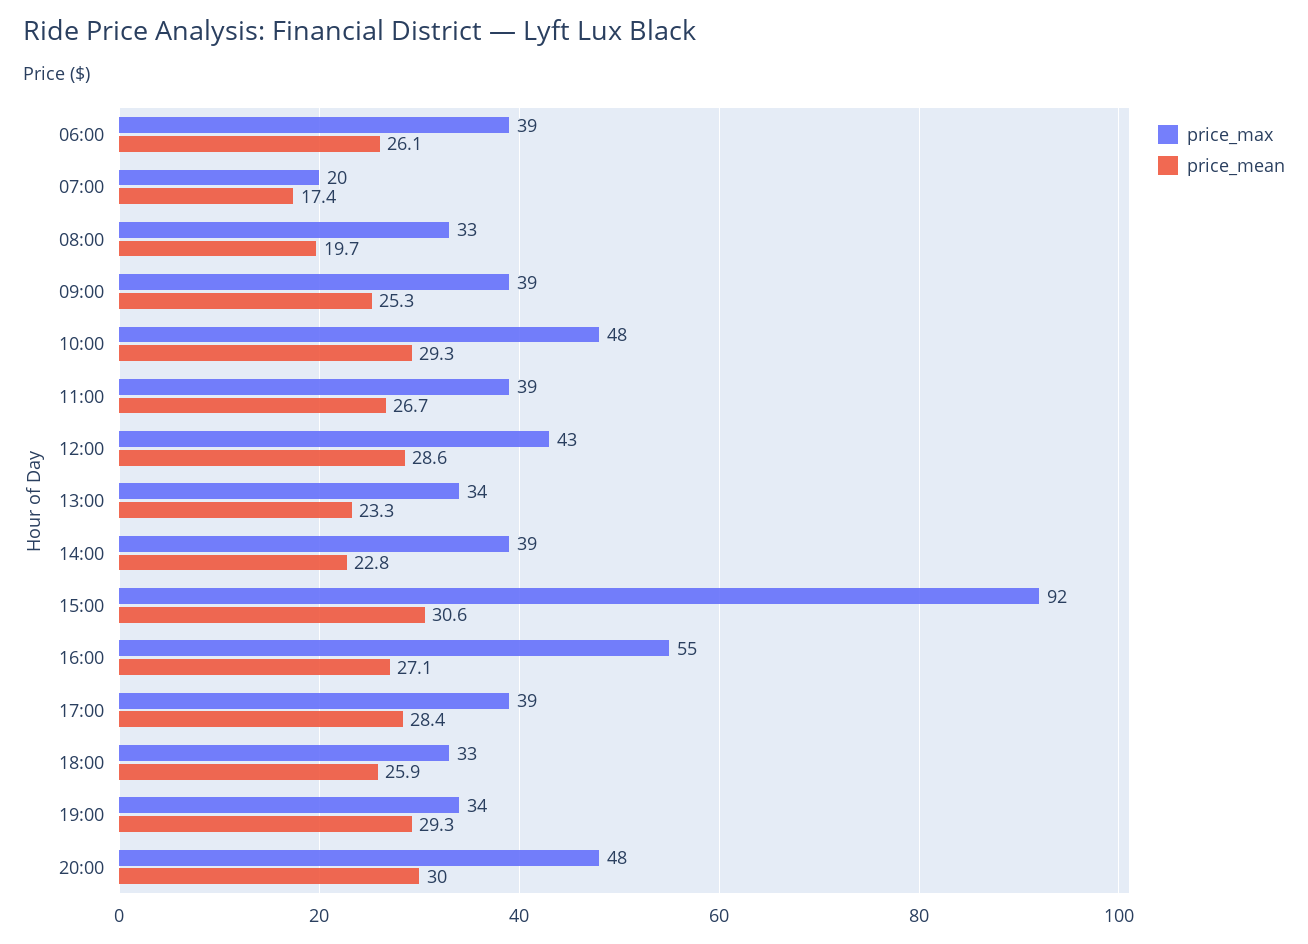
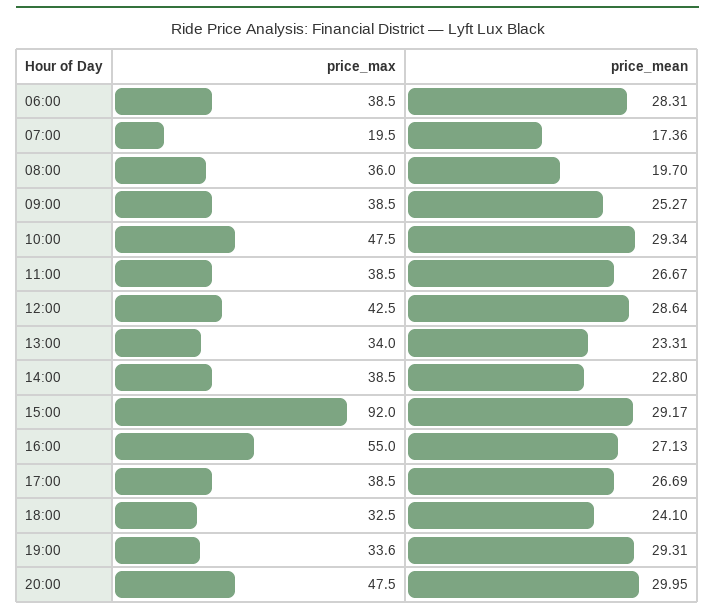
  {
    "price_max": {
      "06:00": 38.5,
      "07:00": 19.5,
-     "08:00": 33,
+     "08:00": 36,
      "09:00": 38.5,
      "10:00": 47.5,
      "11:00": 38.5,
      "12:00": 42.5,
      "13:00": 34,
      "14:00": 38.5,
      "15:00": 92,
      "16:00": 55,
      "17:00": 38.5,
      "18:00": 32.5,
      "19:00": 33.6,
      "20:00": 47.5
    },
    "price_mean": {
-     "06:00": 26.1,
+     "06:00": 28.31,
      "07:00": 17.36,
      "08:00": 19.7,
      "09:00": 25.27,
      "10:00": 29.34,
      "11:00": 26.67,
      "12:00": 28.64,
      "13:00": 23.31,
      "14:00": 22.8,
-     "15:00": 30.6,
+     "15:00": 29.17,
      "16:00": 27.13,
-     "17:00": 28.4,
+     "17:00": 26.69,
-     "18:00": 25.9,
+     "18:00": 24.1,
      "19:00": 29.31,
      "20:00": 29.95
    }
  }

